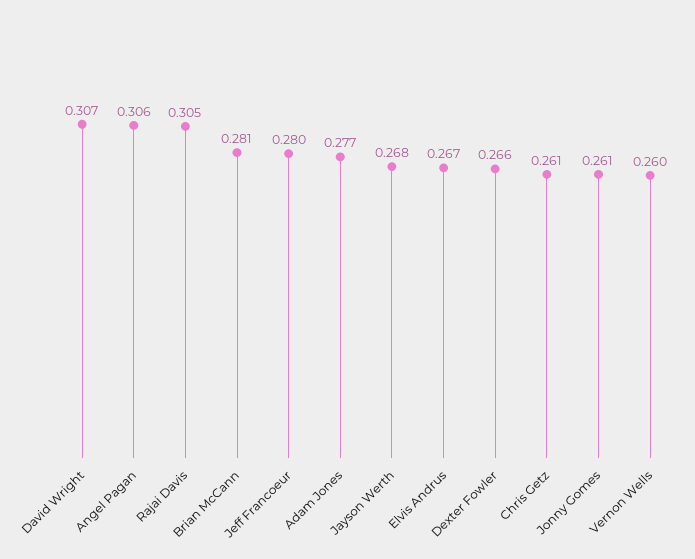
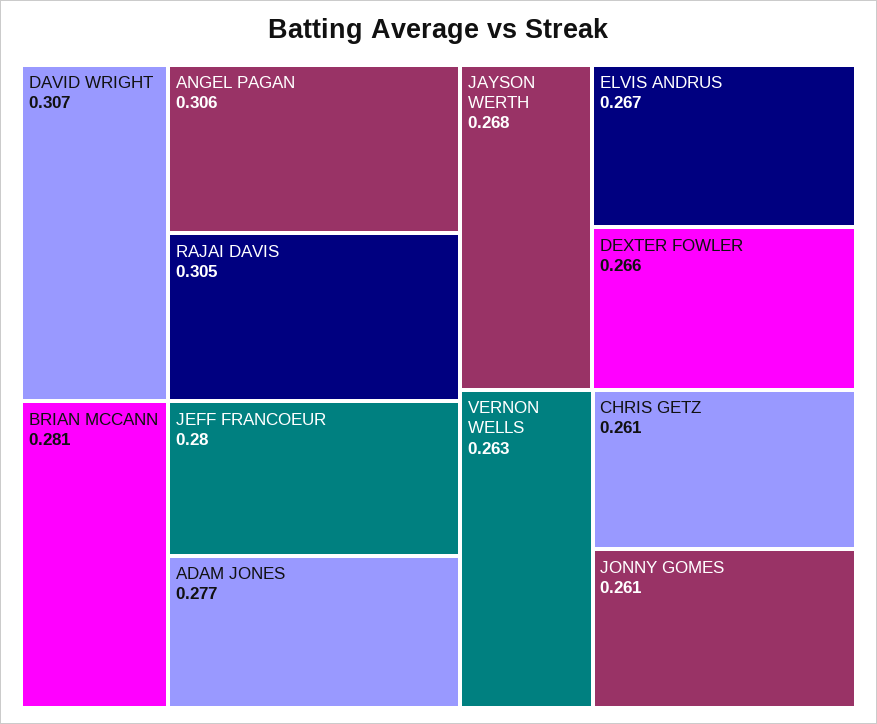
  {
    "David Wright": 0.307,
    "Angel Pagan": 0.306,
    "Rajai Davis": 0.305,
    "Brian McCann": 0.281,
    "Jeff Francoeur": 0.28,
    "Adam Jones": 0.277,
    "Jayson Werth": 0.268,
    "Elvis Andrus": 0.267,
    "Dexter Fowler": 0.266,
    "Chris Getz": 0.261,
    "Jonny Gomes": 0.261,
-   "Vernon Wells": 0.26
+   "Vernon Wells": 0.263
  }

